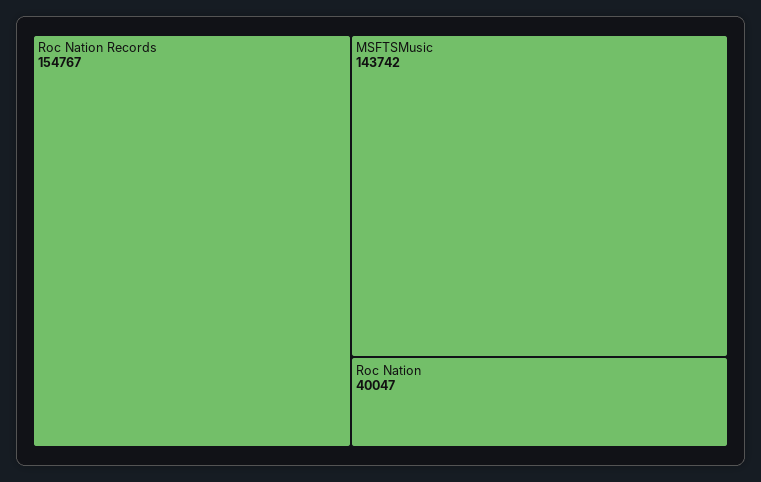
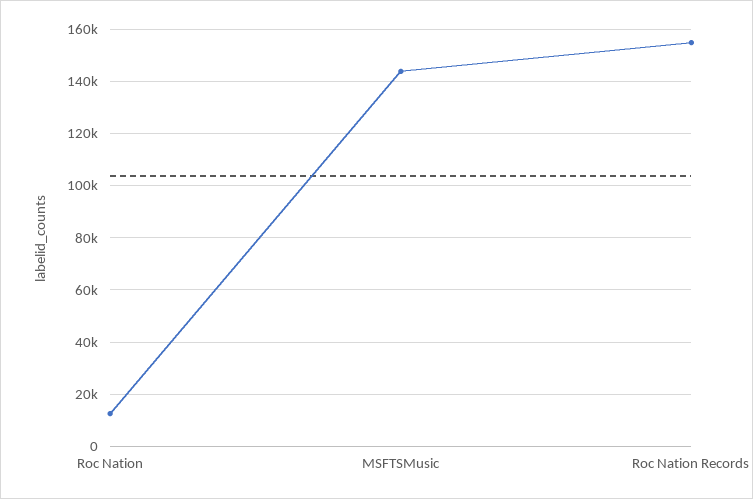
  {
    "Roc Nation Records": 154767,
    "MSFTSMusic": 143742,
-   "Roc Nation": 40047
+   "Roc Nation": 12500
  }

